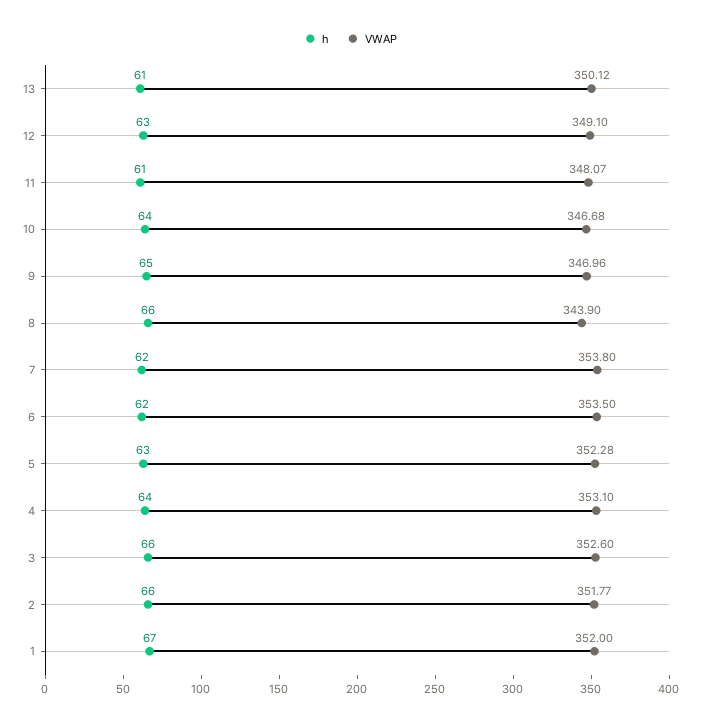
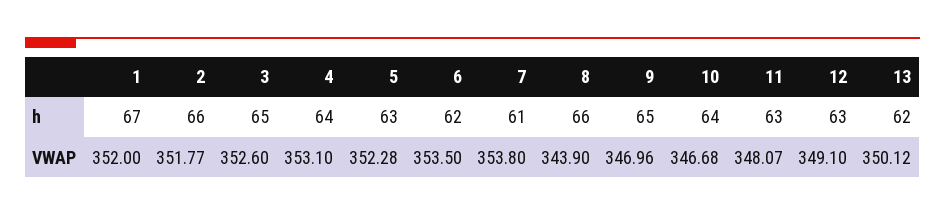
  {
    "h": {
-     "13": 61,
+     "13": 62,
      "12": 63,
-     "11": 61,
+     "11": 63,
      "10": 64,
      "9": 65,
      "8": 66,
-     "7": 62,
+     "7": 61,
      "6": 62,
      "5": 63,
      "4": 64,
-     "3": 66,
+     "3": 65,
      "2": 66,
      "1": 67
    },
    "VWAP": {
      "13": 350.12,
      "12": 349.1,
      "11": 348.07,
      "10": 346.68,
      "9": 346.96,
      "8": 343.9,
      "7": 353.8,
      "6": 353.5,
      "5": 352.28,
      "4": 353.1,
      "3": 352.6,
      "2": 351.77,
      "1": 352
    }
  }

